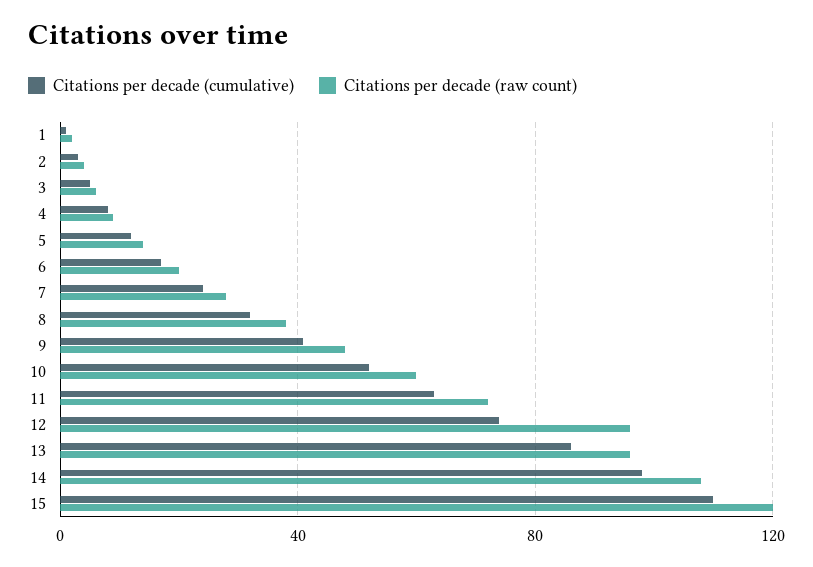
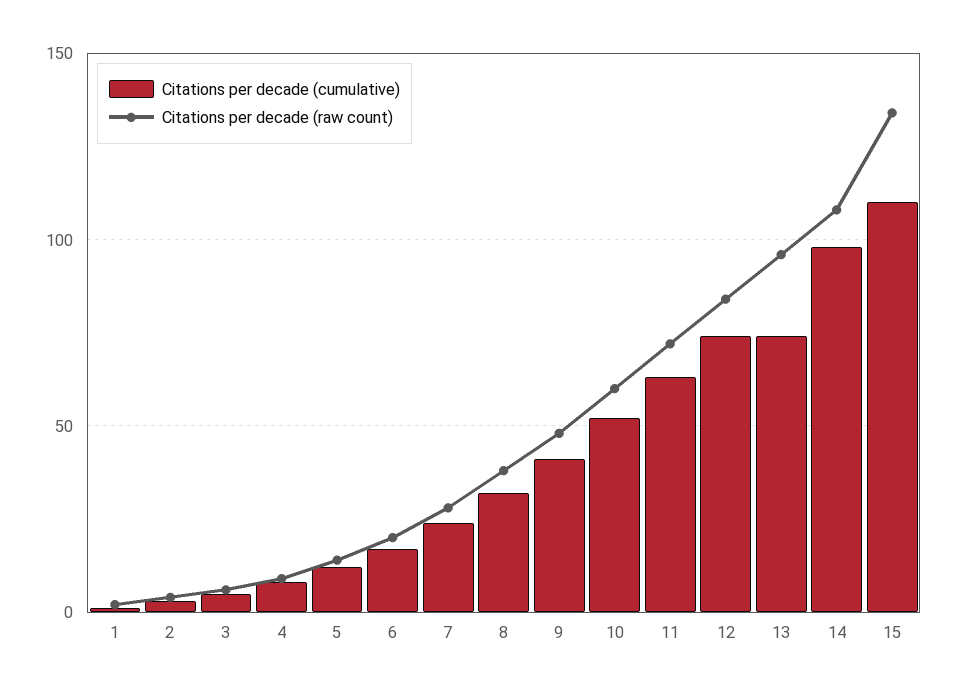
  {
    "Citations per decade (cumulative)": {
      "1": 0,
      "2": 5,
      "3": 5,
      "4": 10,
      "5": 10,
      "6": 15,
      "7": 25,
      "8": 30,
      "9": 40,
      "10": 50,
      "11": 65,
      "12": 75,
-     "13": 85,
+     "13": 75,
      "14": 100,
      "15": 110
    },
    "Citations per decade (raw count)": {
      "1": 0,
      "2": 5,
      "3": 5,
      "4": 10,
      "5": 15,
      "6": 20,
      "7": 30,
      "8": 40,
      "9": 50,
      "10": 60,
      "11": 70,
-     "12": 95,
+     "12": 85,
      "13": 95,
      "14": 110,
-     "15": 120
+     "15": 135
    }
  }

